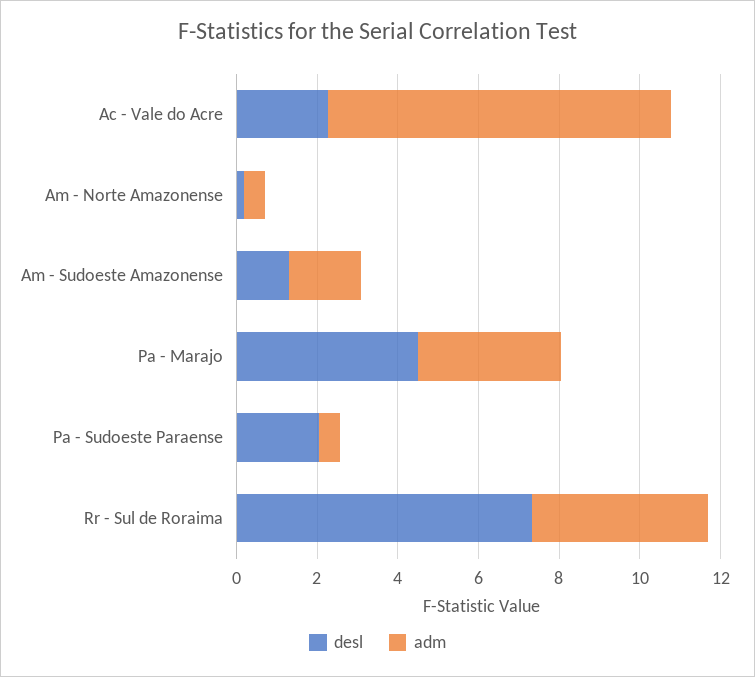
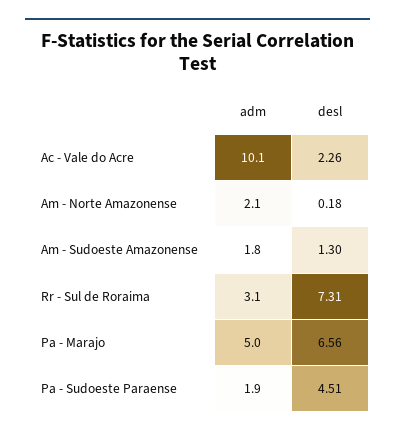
  {
    "desl": {
      "Ac - Vale do Acre": 2.26,
      "Am - Norte Amazonense": 0.18,
      "Am - Sudoeste Amazonense": 1.3,
-     "Pa - Marajo": 4.5,
+     "Pa - Marajo": 6.56,
-     "Pa - Sudoeste Paraense": 2,
+     "Pa - Sudoeste Paraense": 4.51,
      "Rr - Sul de Roraima": 7.31
    },
    "adm": {
-     "Ac - Vale do Acre": 8.5,
+     "Ac - Vale do Acre": 10.1,
-     "Am - Norte Amazonense": 0.5,
+     "Am - Norte Amazonense": 2.1,
      "Am - Sudoeste Amazonense": 1.8,
-     "Pa - Marajo": 3.5,
+     "Pa - Marajo": 5,
-     "Pa - Sudoeste Paraense": 0.5,
+     "Pa - Sudoeste Paraense": 1.9,
-     "Rr - Sul de Roraima": 4.5
+     "Rr - Sul de Roraima": 3.1
    }
  }

